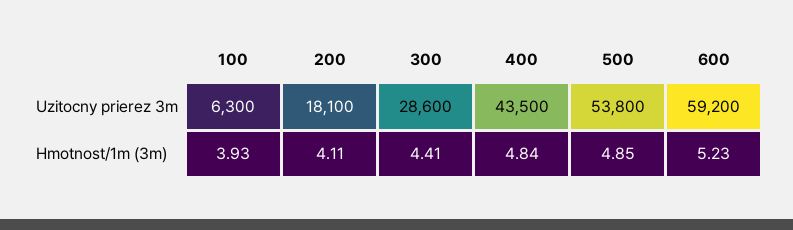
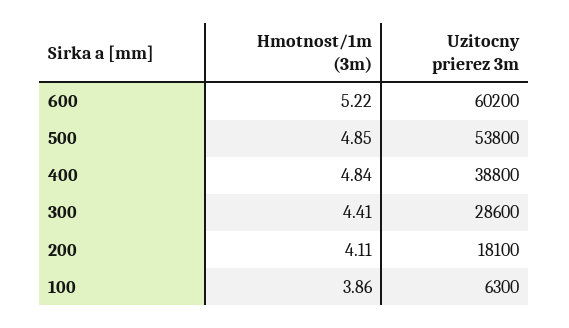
  {
    "100": {
      "Uzitocny prierez 3m": 6300,
-     "Hmotnost/1m (3m)": 3.93
+     "Hmotnost/1m (3m)": 3.86
    },
    "200": {
      "Uzitocny prierez 3m": 18100,
      "Hmotnost/1m (3m)": 4.11
    },
    "300": {
      "Uzitocny prierez 3m": 28600,
      "Hmotnost/1m (3m)": 4.41
    },
    "400": {
-     "Uzitocny prierez 3m": 43500,
+     "Uzitocny prierez 3m": 38800,
      "Hmotnost/1m (3m)": 4.84
    },
    "500": {
      "Uzitocny prierez 3m": 53800,
      "Hmotnost/1m (3m)": 4.85
    },
    "600": {
-     "Uzitocny prierez 3m": 59200,
+     "Uzitocny prierez 3m": 60200,
-     "Hmotnost/1m (3m)": 5.23
+     "Hmotnost/1m (3m)": 5.22
    }
  }

